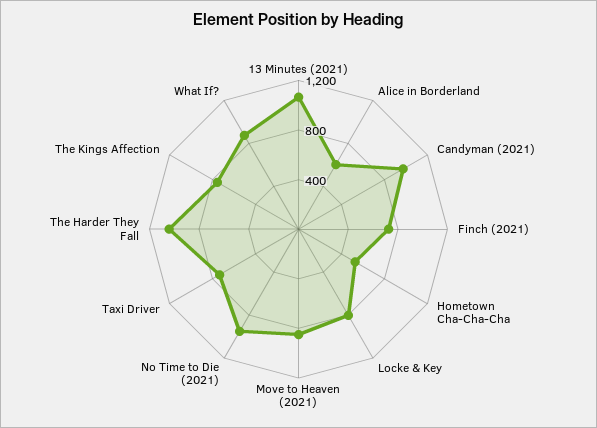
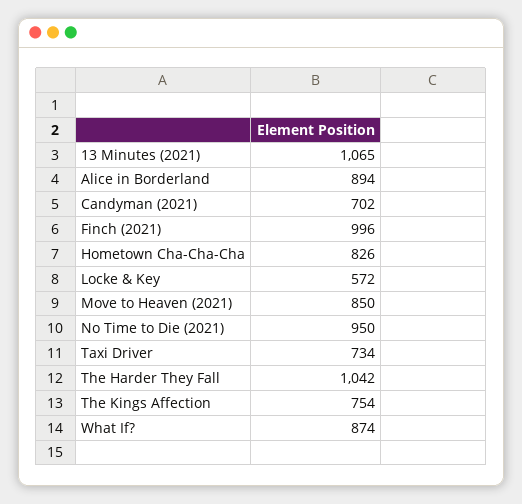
  {
    "13 Minutes (2021)": 1065,
-   "Alice in Borderland": 600,
+   "Alice in Borderland": 894,
-   "Candyman (2021)": 1000,
+   "Candyman (2021)": 702,
-   "Finch (2021)": 700,
+   "Finch (2021)": 996,
-   "Hometown Cha-Cha-Cha": 500,
+   "Hometown Cha-Cha-Cha": 826,
-   "Locke & Key": 800,
+   "Locke & Key": 572,
    "Move to Heaven (2021)": 850,
    "No Time to Die (2021)": 950,
    "Taxi Driver": 734,
    "The Harder They Fall": 1042,
    "The Kings Affection": 754,
    "What If?": 874
  }

